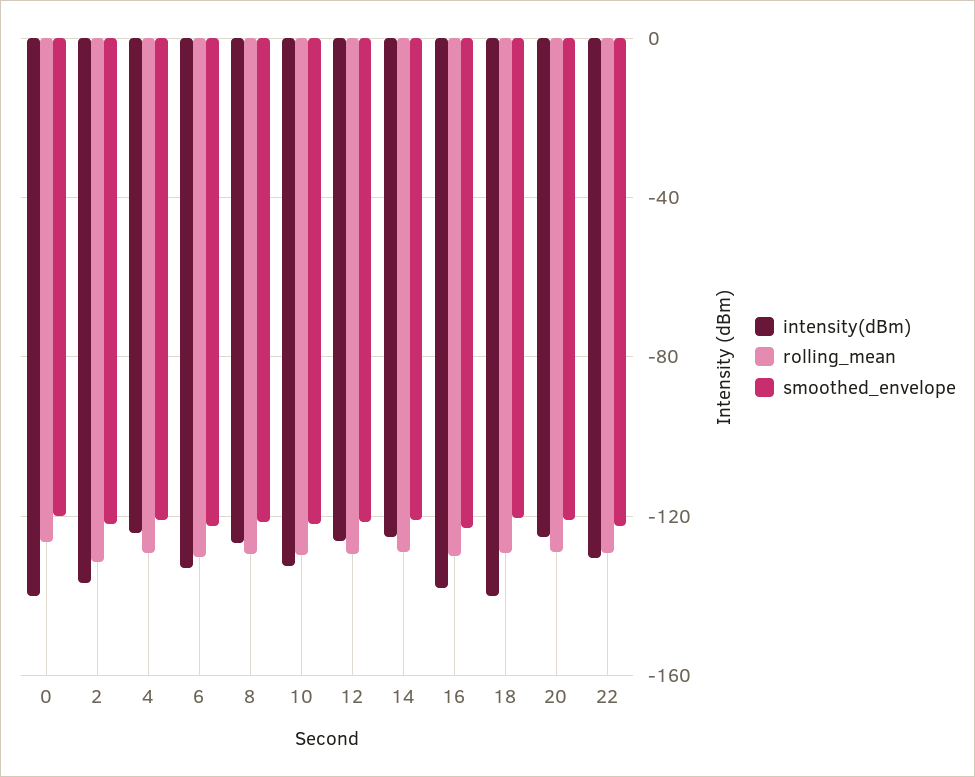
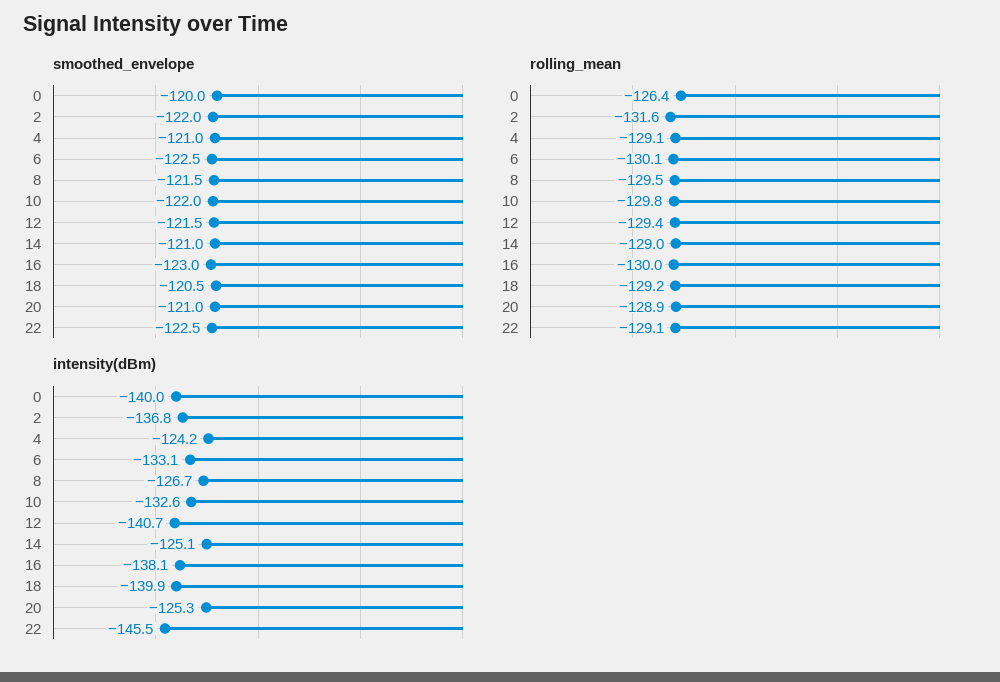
  {
    "intensity(dBm)": {
      "0": -140,
      "2": -136.8,
      "4": -124.2,
      "6": -133.1,
      "8": -126.7,
      "10": -132.6,
-     "12": -125,
+     "12": -140.7,
      "14": -125.1,
      "16": -138.1,
      "18": -139.9,
      "20": -125.3,
-     "22": -130
+     "22": -145.5
    },
    "rolling_mean": {
      "0": -126.4,
      "2": -131.6,
      "4": -129.1,
      "6": -130.1,
      "8": -129.5,
      "10": -129.8,
      "12": -129.4,
      "14": -129,
      "16": -130,
      "18": -129.2,
      "20": -128.9,
      "22": -129.1
    },
    "smoothed_envelope": {
      "0": -120,
      "2": -122,
      "4": -121,
      "6": -122.5,
      "8": -121.5,
      "10": -122,
      "12": -121.5,
      "14": -121,
      "16": -123,
      "18": -120.5,
      "20": -121,
      "22": -122.5
    }
  }

